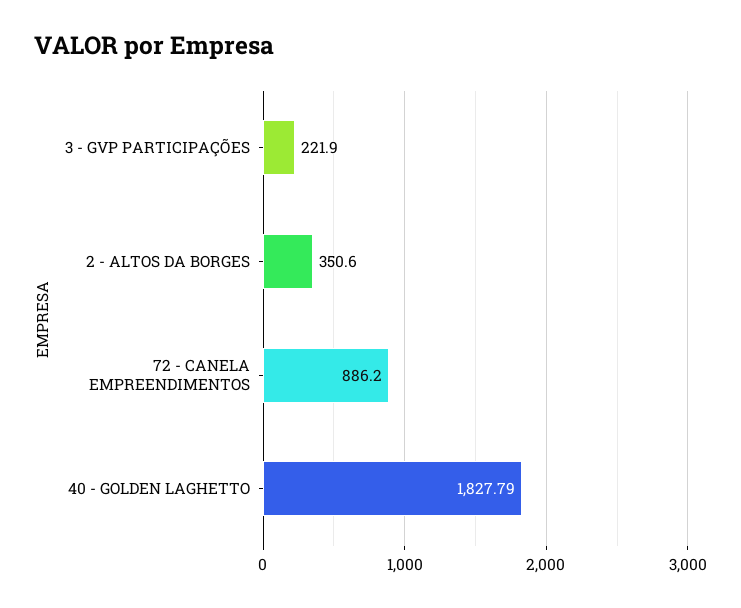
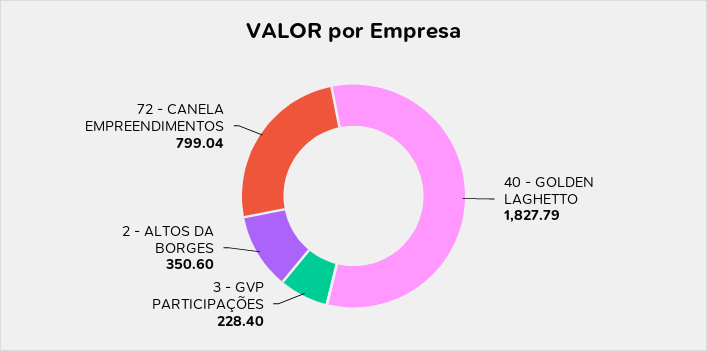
  {
-   "3 - GVP PARTICIPAÇÕES": 221.9,
+   "3 - GVP PARTICIPAÇÕES": 228.4,
    "2 - ALTOS DA BORGES": 350.6,
-   "72 - CANELA EMPREENDIMENTOS": 886.2,
+   "72 - CANELA EMPREENDIMENTOS": 799.04,
    "40 - GOLDEN LAGHETTO": 1827.79
  }

